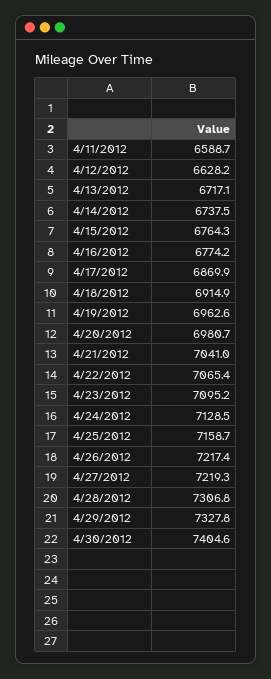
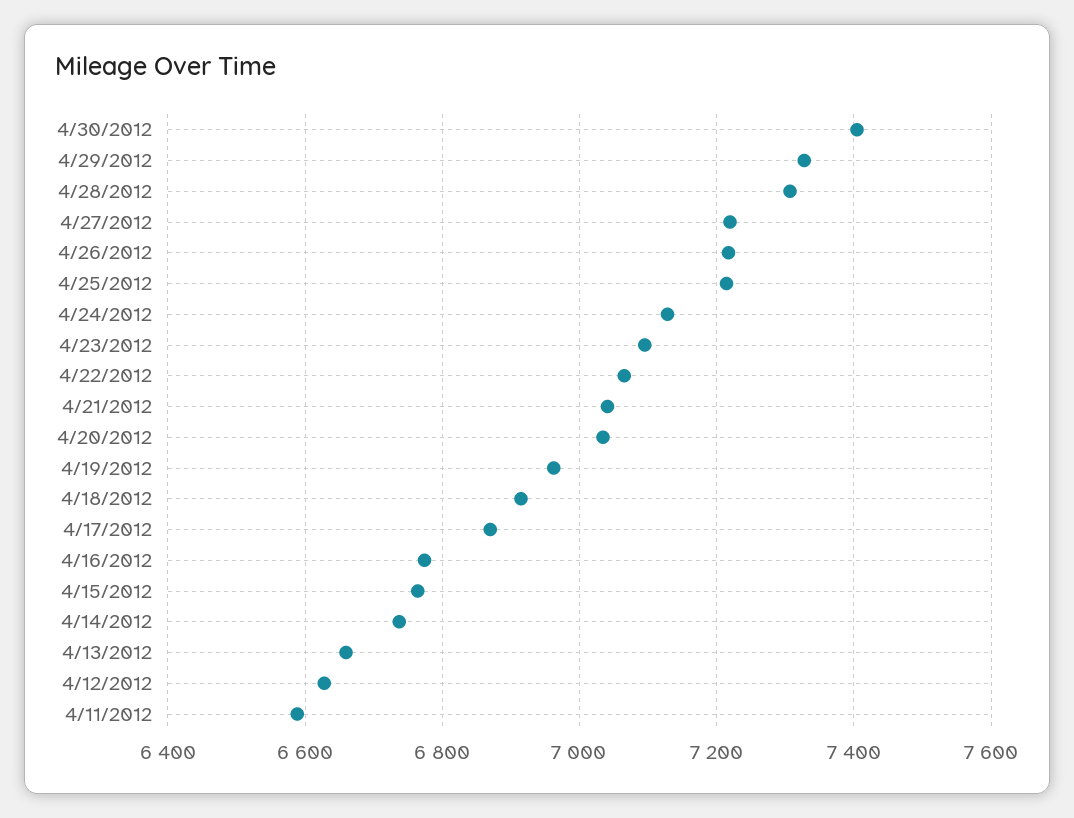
  {
    "4/11/2012": 6588.7,
    "4/12/2012": 6628.2,
-   "4/13/2012": 6717.1,
+   "4/13/2012": 6660,
    "4/14/2012": 6737.5,
    "4/15/2012": 6764.3,
    "4/16/2012": 6774.2,
    "4/17/2012": 6869.9,
    "4/18/2012": 6914.9,
    "4/19/2012": 6962.6,
-   "4/20/2012": 6980.7,
+   "4/20/2012": 7040,
    "4/21/2012": 7041,
    "4/22/2012": 7065.4,
    "4/23/2012": 7095.2,
    "4/24/2012": 7128.5,
-   "4/25/2012": 7158.7,
+   "4/25/2012": 7220,
    "4/26/2012": 7217.4,
    "4/27/2012": 7219.3,
    "4/28/2012": 7306.8,
    "4/29/2012": 7327.8,
    "4/30/2012": 7404.6
  }

